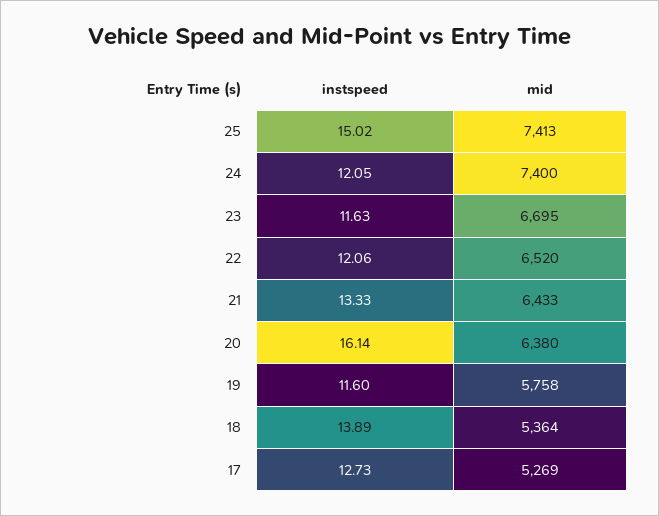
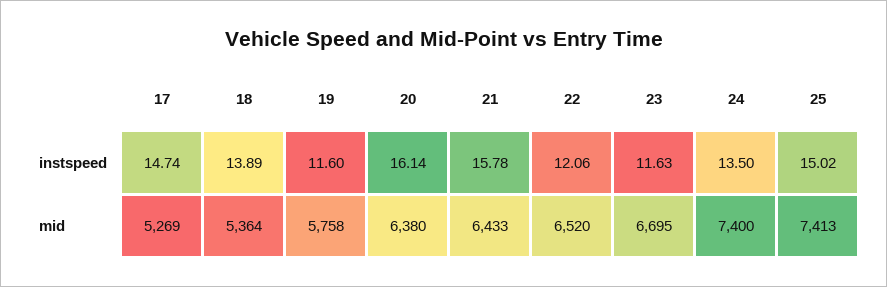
  {
    "instspeed": {
      "25": 15.02,
-     "24": 12.05,
+     "24": 13.5,
      "23": 11.63,
      "22": 12.06,
-     "21": 13.33,
+     "21": 15.78,
      "20": 16.14,
      "19": 11.6,
      "18": 13.89,
-     "17": 12.73
+     "17": 14.74
    },
    "mid": {
      "25": 7413,
      "24": 7400,
      "23": 6695,
      "22": 6520,
      "21": 6433,
      "20": 6380,
      "19": 5758,
      "18": 5364,
      "17": 5269
    }
  }

